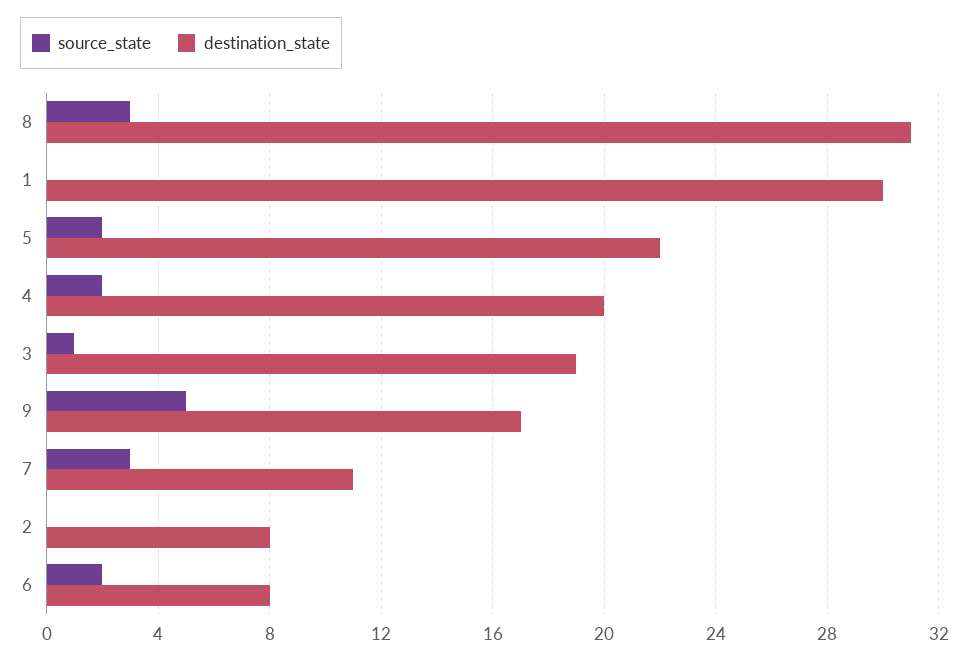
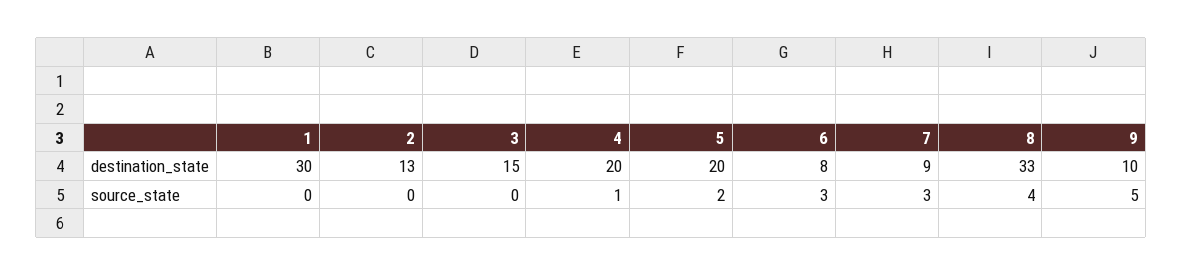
  {
    "source_state": {
-     "8": 3,
+     "8": 4,
      "1": 0,
      "5": 2,
-     "4": 2,
+     "4": 1,
-     "3": 1,
+     "3": 0,
      "9": 5,
      "7": 3,
      "2": 0,
-     "6": 2
+     "6": 3
    },
    "destination_state": {
-     "8": 31,
+     "8": 33,
      "1": 30,
-     "5": 22,
+     "5": 20,
      "4": 20,
-     "3": 19,
+     "3": 15,
-     "9": 17,
+     "9": 10,
-     "7": 11,
+     "7": 9,
-     "2": 8,
+     "2": 13,
      "6": 8
    }
  }

